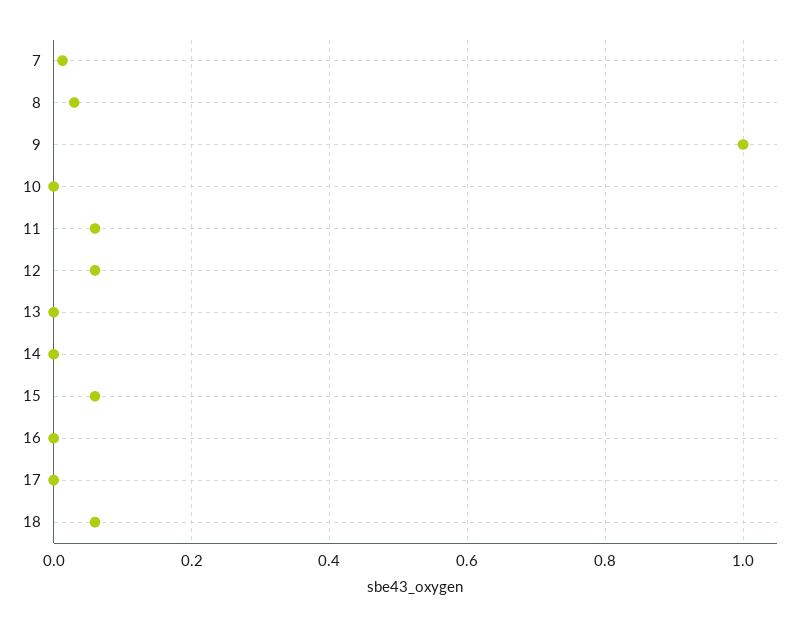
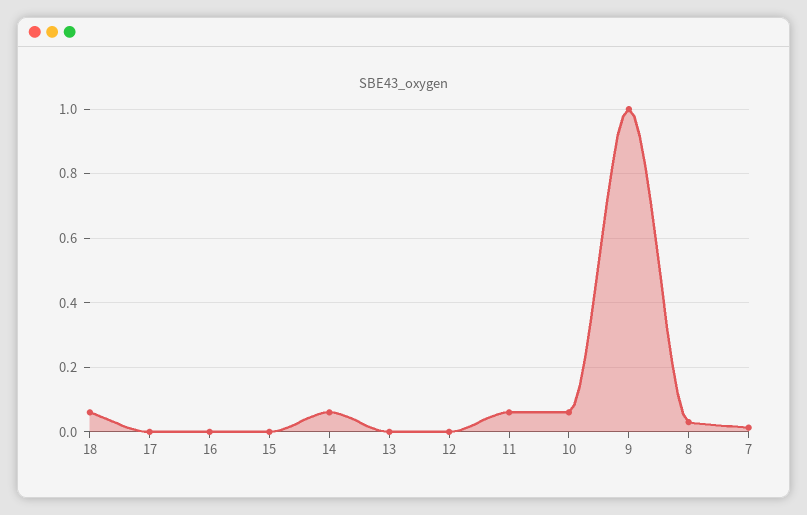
  {
    "7": 0.02,
    "8": 0.04,
    "9": 1,
-   "10": 0,
+   "10": 0.06,
    "11": 0.06,
-   "12": 0.06,
+   "12": 0,
    "13": 0,
-   "14": 0,
+   "14": 0.06,
-   "15": 0.06,
+   "15": 0,
    "16": 0,
    "17": 0,
    "18": 0.06
  }

